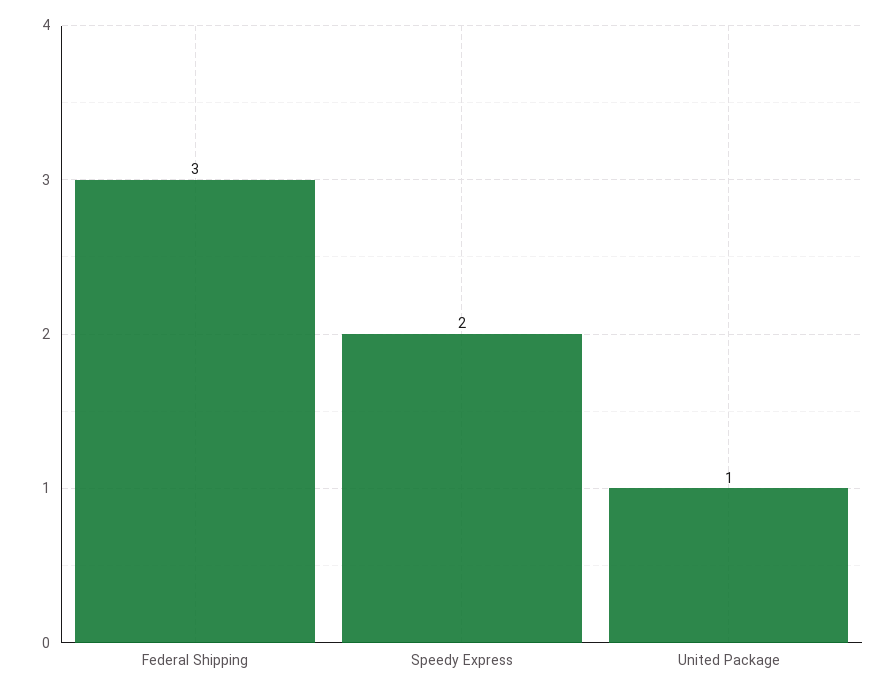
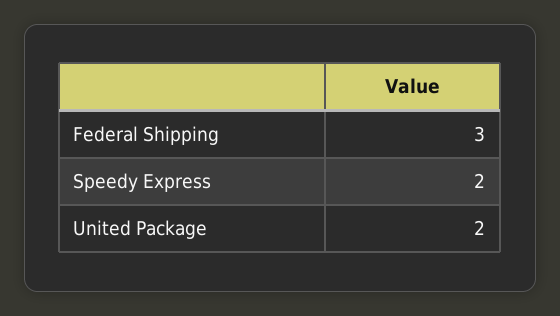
  {
    "Federal Shipping": 3,
    "Speedy Express": 2,
-   "United Package": 1
+   "United Package": 2
  }

